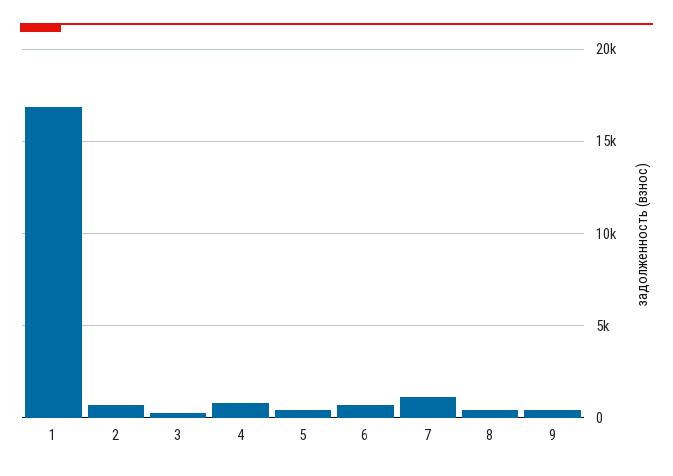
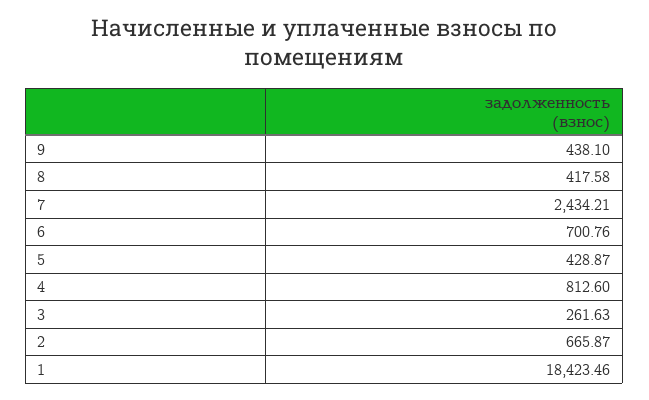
  {
-   "1": 17000,
+   "1": 18423.46,
    "2": 665.87,
    "3": 261.63,
    "4": 812.6,
    "5": 428.87,
    "6": 700.76,
-   "7": 1000,
+   "7": 2434.21,
    "8": 417.58,
    "9": 438.1
  }

